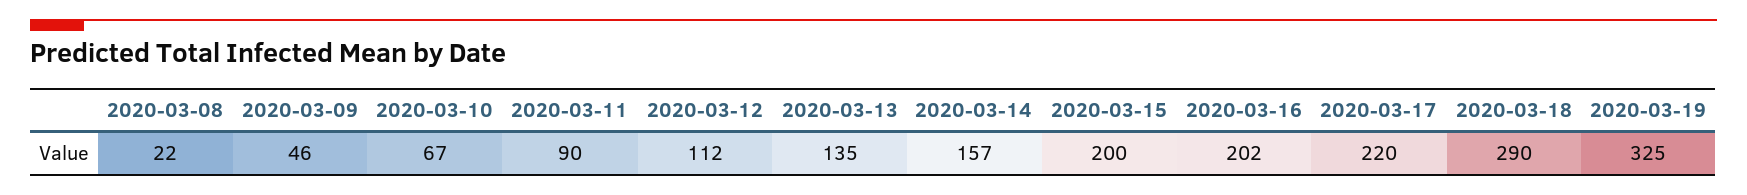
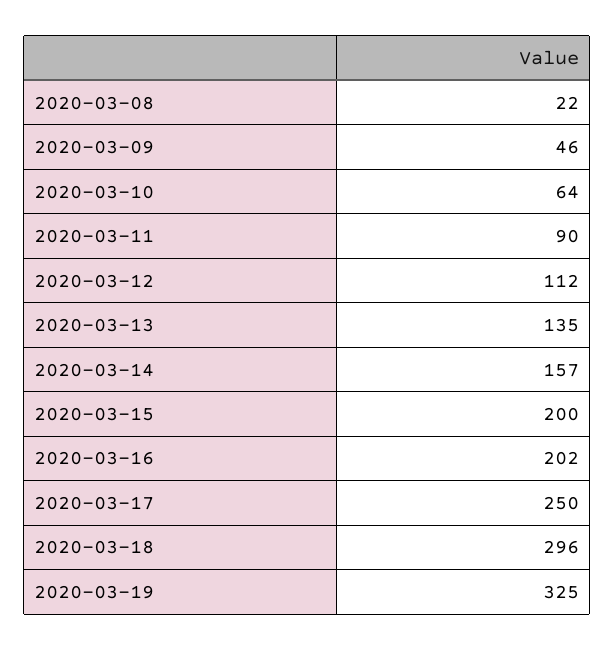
  {
    "2020-03-08": 22,
    "2020-03-09": 46,
-   "2020-03-10": 67,
+   "2020-03-10": 64,
    "2020-03-11": 90,
    "2020-03-12": 112,
    "2020-03-13": 135,
    "2020-03-14": 157,
    "2020-03-15": 200,
    "2020-03-16": 202,
-   "2020-03-17": 220,
+   "2020-03-17": 250,
-   "2020-03-18": 290,
+   "2020-03-18": 296,
    "2020-03-19": 325
  }

